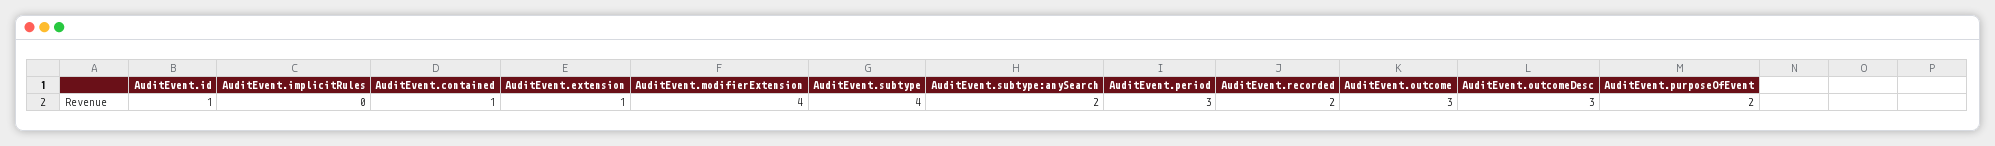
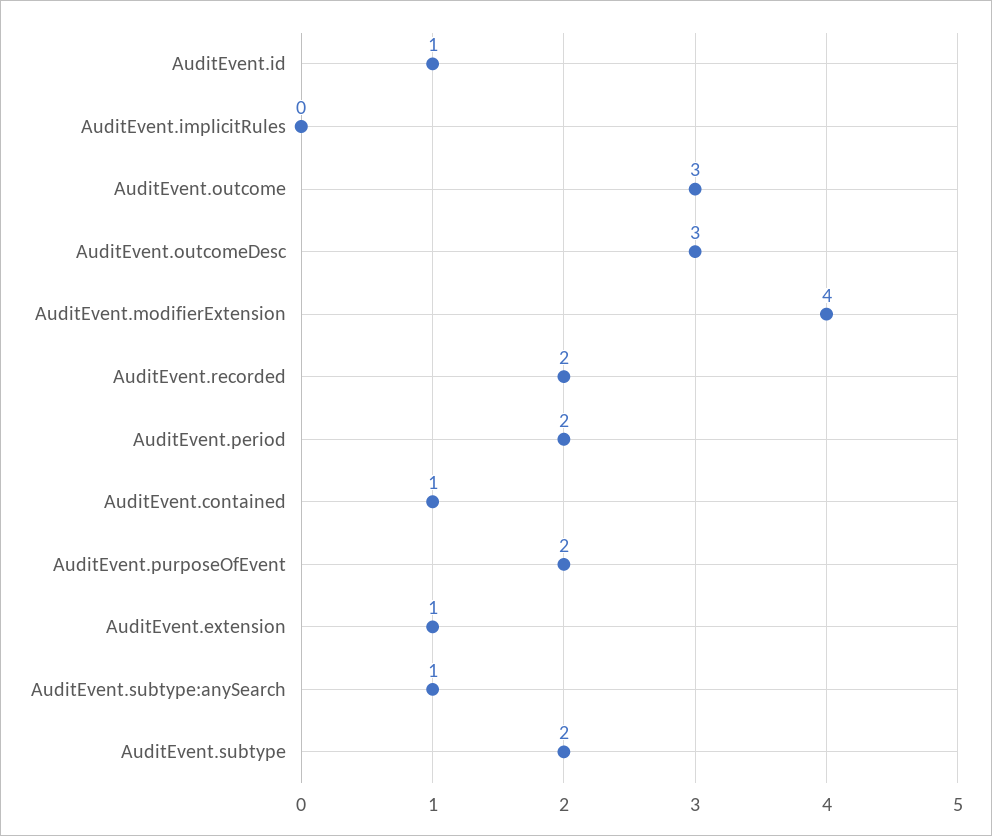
  {
    "AuditEvent.id": 1,
    "AuditEvent.implicitRules": 0,
    "AuditEvent.contained": 1,
    "AuditEvent.extension": 1,
    "AuditEvent.modifierExtension": 4,
-   "AuditEvent.subtype": 4,
+   "AuditEvent.subtype": 2,
-   "AuditEvent.subtype:anySearch": 2,
+   "AuditEvent.subtype:anySearch": 1,
-   "AuditEvent.period": 3,
+   "AuditEvent.period": 2,
    "AuditEvent.recorded": 2,
    "AuditEvent.outcome": 3,
    "AuditEvent.outcomeDesc": 3,
    "AuditEvent.purposeOfEvent": 2
  }

